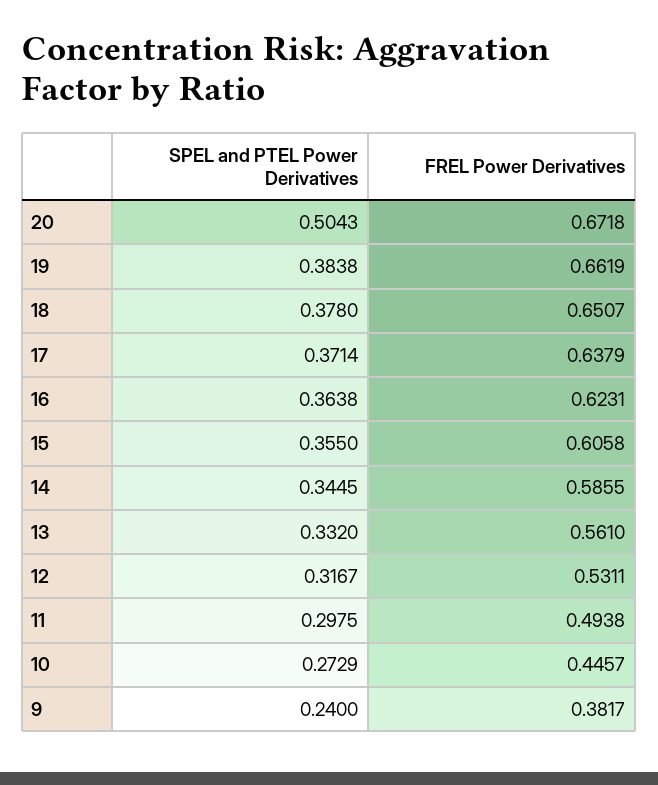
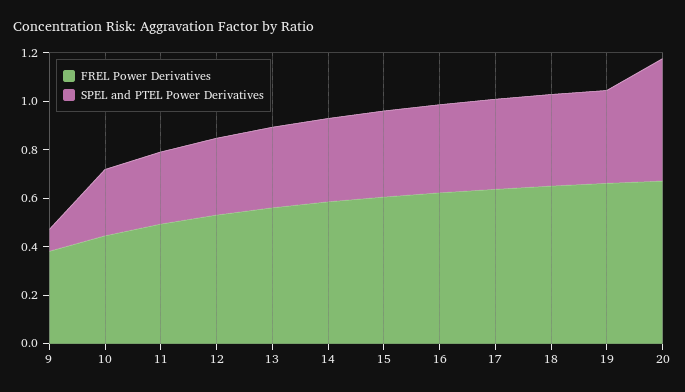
  {
    "SPEL and PTEL Power Derivatives": {
      "20": 0.5043,
      "19": 0.3838,
      "18": 0.378,
      "17": 0.3714,
      "16": 0.3638,
      "15": 0.355,
      "14": 0.3445,
      "13": 0.332,
      "12": 0.3167,
      "11": 0.2975,
      "10": 0.2729,
-     "9": 0.24
+     "9": 0.1
    },
    "FREL Power Derivatives": {
      "20": 0.6718,
      "19": 0.6619,
      "18": 0.6507,
      "17": 0.6379,
      "16": 0.6231,
      "15": 0.6058,
      "14": 0.5855,
      "13": 0.561,
      "12": 0.5311,
      "11": 0.4938,
      "10": 0.4457,
      "9": 0.3817
    }
  }

